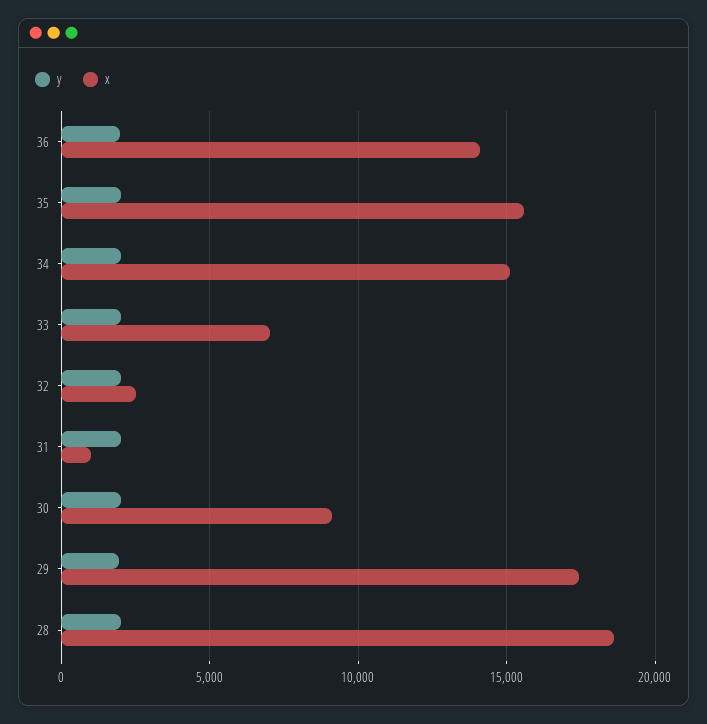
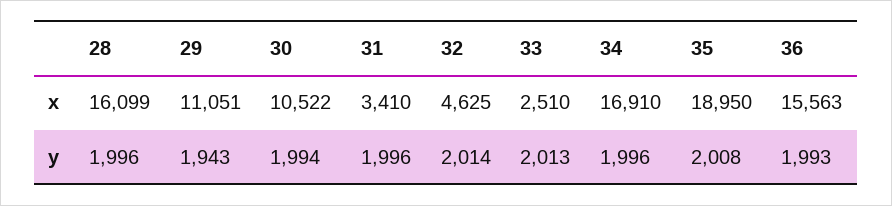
  {
    "y": {
      "36": 1993,
      "35": 2008,
      "34": 1996,
      "33": 2013,
      "32": 2014,
      "31": 1996,
      "30": 1994,
      "29": 1943,
      "28": 1996
    },
    "x": {
-     "36": 14000,
+     "36": 15563,
-     "35": 15500,
+     "35": 18950,
-     "34": 15000,
+     "34": 16910,
-     "33": 7000,
+     "33": 2510,
-     "32": 2500,
+     "32": 4625,
-     "31": 1000,
+     "31": 3410,
-     "30": 9000,
+     "30": 10522,
-     "29": 17500,
+     "29": 11051,
-     "28": 18500
+     "28": 16099
    }
  }

